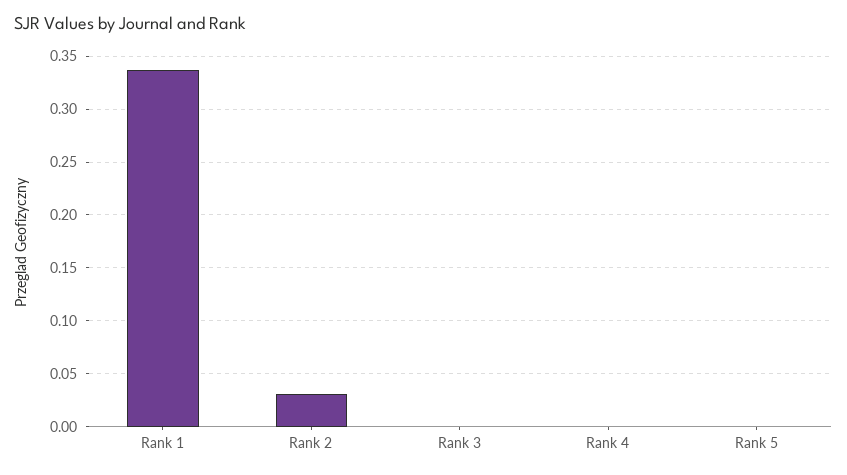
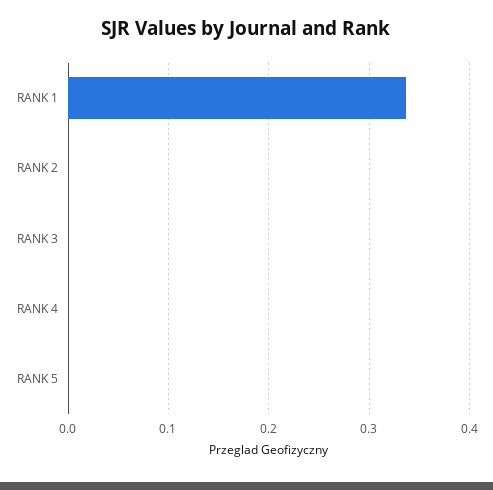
  {
    "Rank 1": 0.34,
-   "Rank 2": 0.03,
+   "Rank 2": 0,
    "Rank 3": 0,
    "Rank 4": 0,
    "Rank 5": 0
  }

